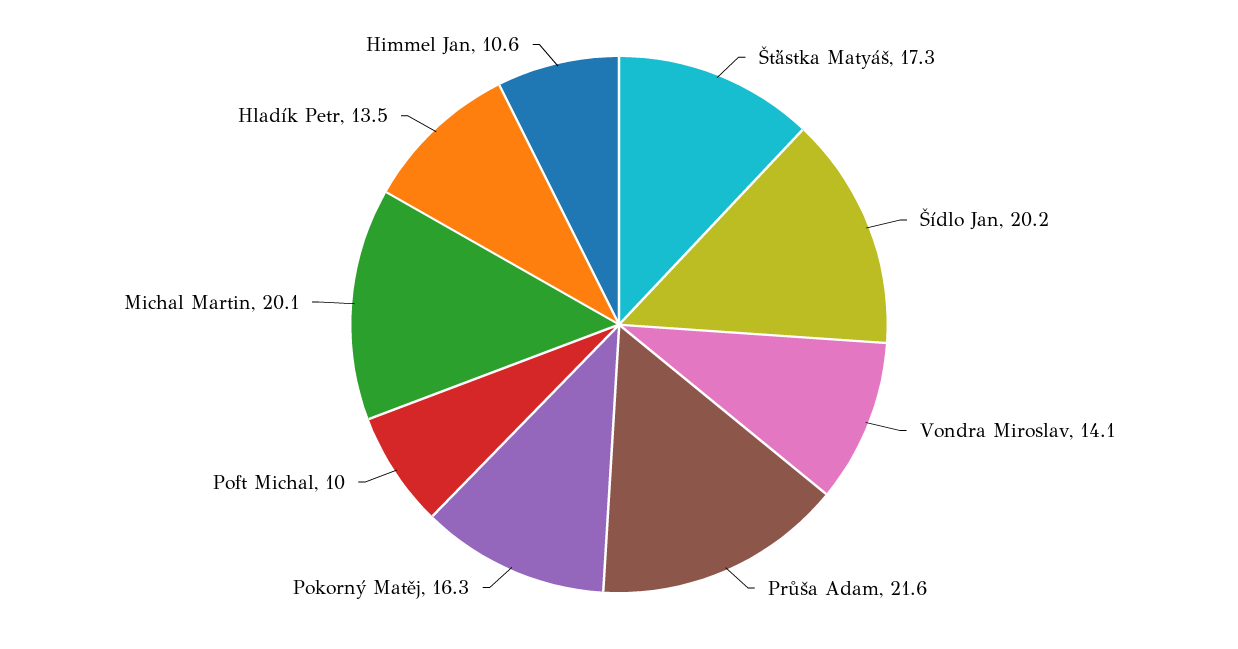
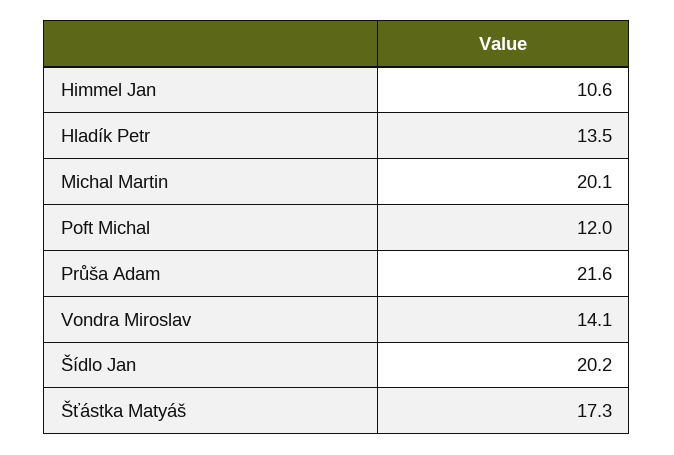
  {
    "Šťástka Matyáš": 17.3,
    "Šídlo Jan": 20.2,
    "Vondra Miroslav": 14.1,
    "Průša Adam": 21.6,
-   "Pokorný Matěj": 16.3,
-   "Poft Michal": 10,
+   "Poft Michal": 12,
    "Michal Martin": 20.1,
    "Hladík Petr": 13.5,
    "Himmel Jan": 10.6
  }

